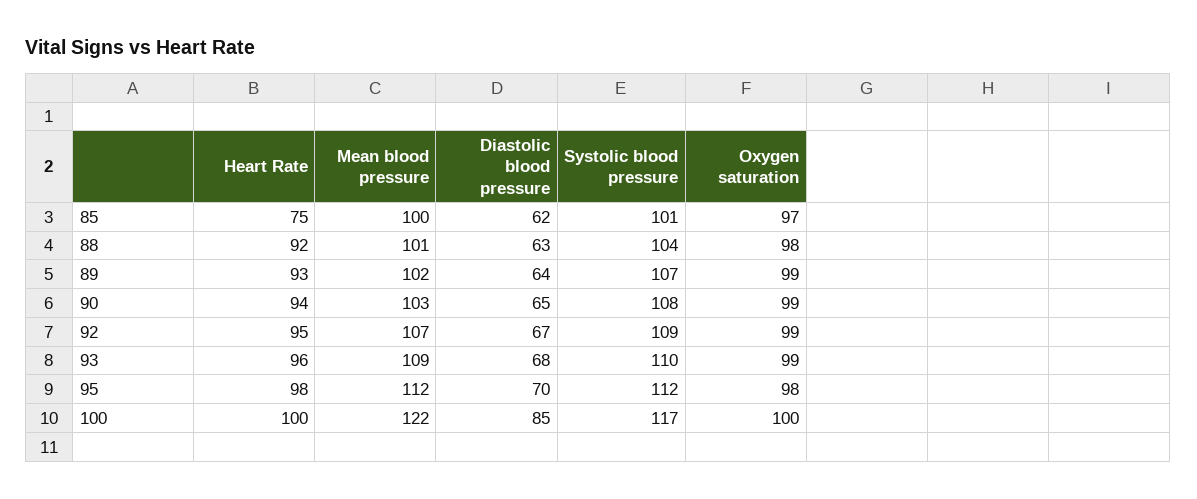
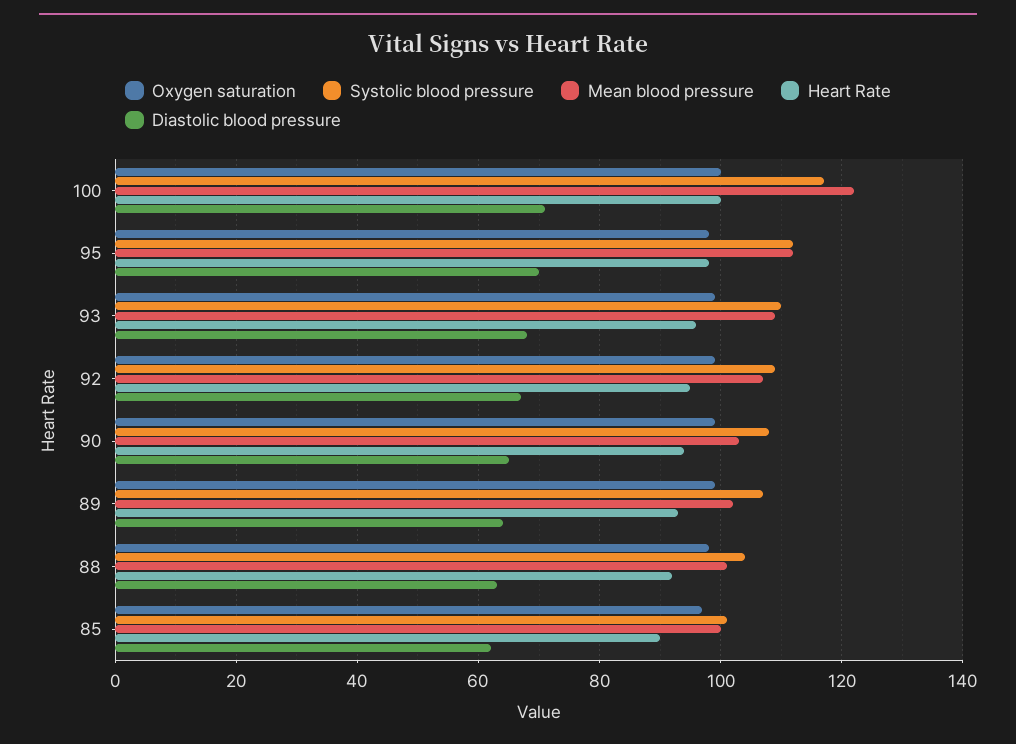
  {
    "Heart Rate": {
-     "85": 75,
+     "85": 90,
      "88": 92,
      "89": 93,
      "90": 94,
      "92": 95,
      "93": 96,
      "95": 98,
      "100": 100
    },
    "Mean blood pressure": {
      "85": 100,
      "88": 101,
      "89": 102,
      "90": 103,
      "92": 107,
      "93": 109,
      "95": 112,
      "100": 122
    },
    "Diastolic blood pressure": {
      "85": 62,
      "88": 63,
      "89": 64,
      "90": 65,
      "92": 67,
      "93": 68,
      "95": 70,
-     "100": 85
+     "100": 70
    },
    "Systolic blood pressure": {
      "85": 101,
      "88": 104,
      "89": 107,
      "90": 108,
      "92": 109,
      "93": 110,
      "95": 112,
      "100": 117
    },
    "Oxygen saturation": {
      "85": 97,
      "88": 98,
      "89": 99,
      "90": 99,
      "92": 99,
      "93": 99,
      "95": 98,
      "100": 100
    }
  }

